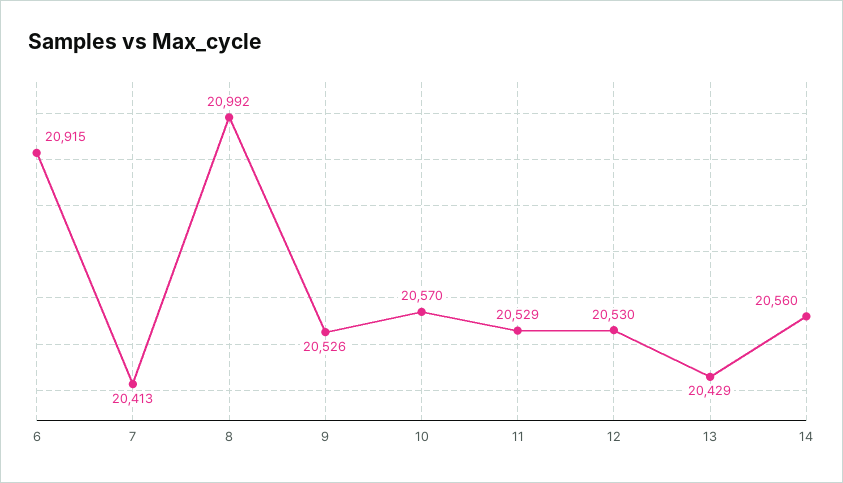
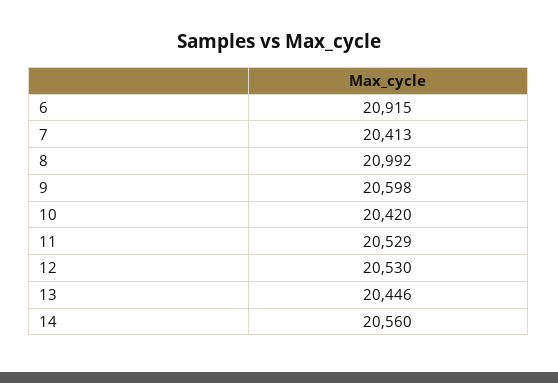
  {
    "6": 20915,
    "7": 20413,
    "8": 20992,
-   "9": 20526,
+   "9": 20598,
-   "10": 20570,
+   "10": 20420,
    "11": 20529,
    "12": 20530,
-   "13": 20429,
+   "13": 20446,
    "14": 20560
  }

